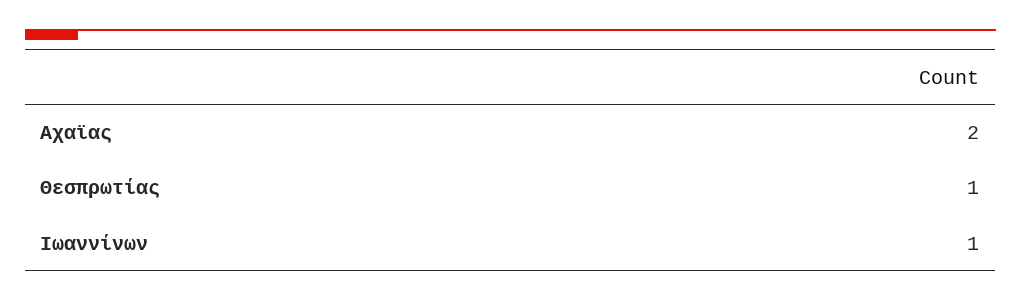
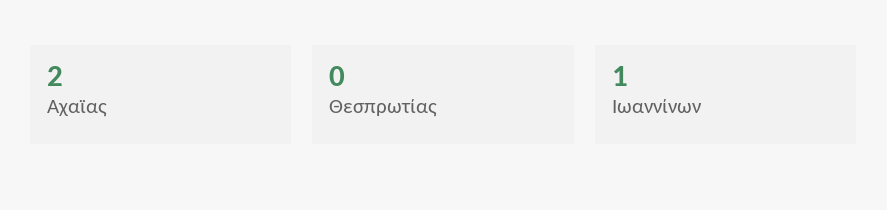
  {
    "Αχαϊας": 2,
-   "Θεσπρωτίας": 1,
+   "Θεσπρωτίας": 0,
    "Ιωαννίνων": 1
  }

